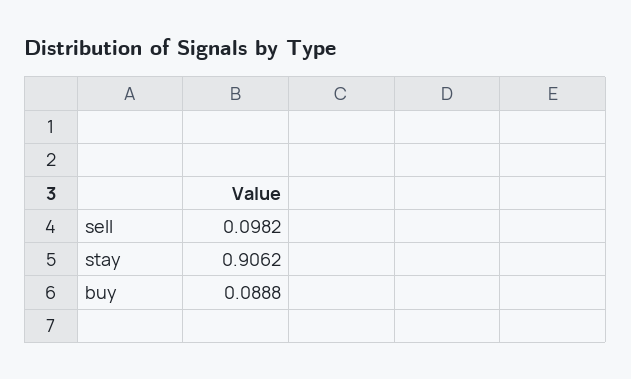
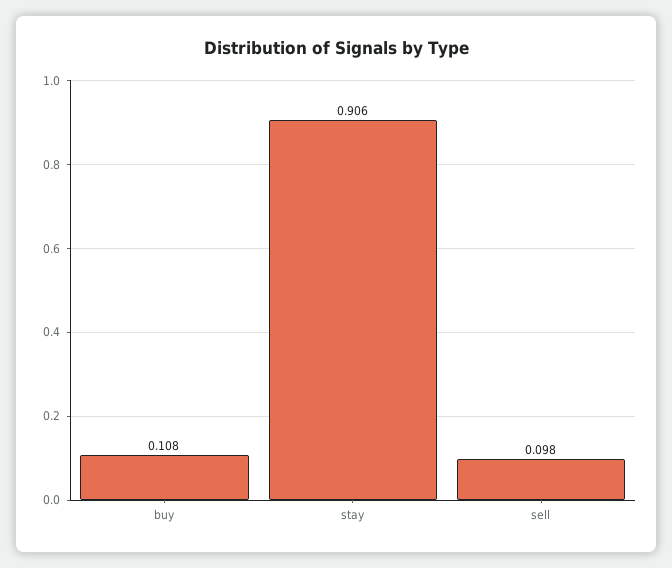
  {
    "sell": 0.0982,
    "stay": 0.9062,
-   "buy": 0.0888
+   "buy": 0.108
  }

